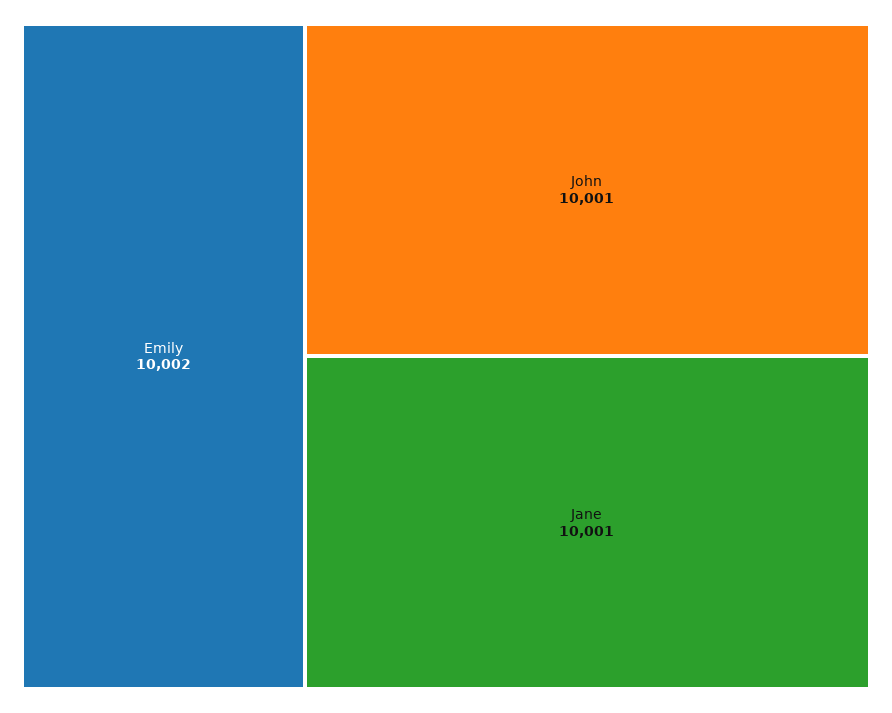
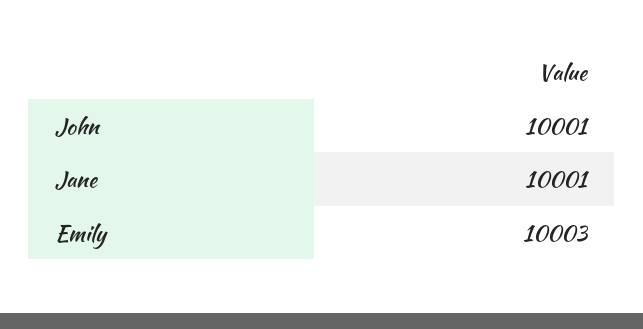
  {
-   "Emily": 10002,
+   "Emily": 10003,
    "John": 10001,
    "Jane": 10001
  }

